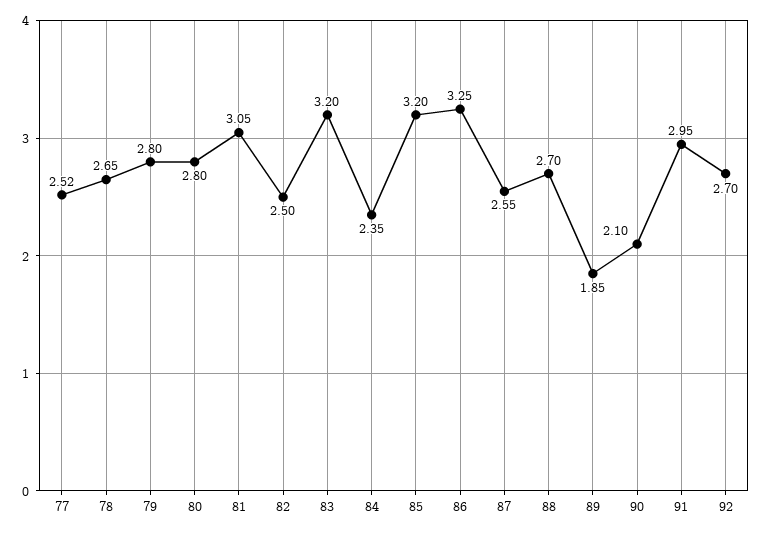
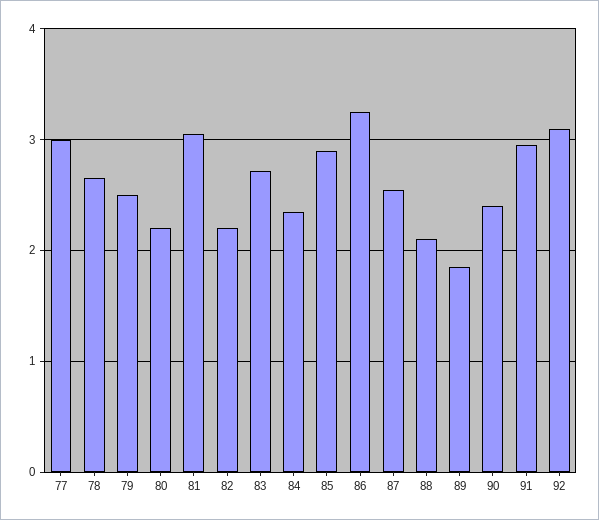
  {
-   "77": 2.52,
+   "77": 3,
    "78": 2.65,
-   "79": 2.8,
+   "79": 2.5,
-   "80": 2.8,
+   "80": 2.2,
    "81": 3.05,
-   "82": 2.5,
+   "82": 2.2,
-   "83": 3.2,
+   "83": 2.7,
    "84": 2.35,
-   "85": 3.2,
+   "85": 2.9,
    "86": 3.25,
    "87": 2.55,
-   "88": 2.7,
+   "88": 2.1,
    "89": 1.85,
-   "90": 2.1,
+   "90": 2.4,
    "91": 2.95,
-   "92": 2.7
+   "92": 3.1
  }

